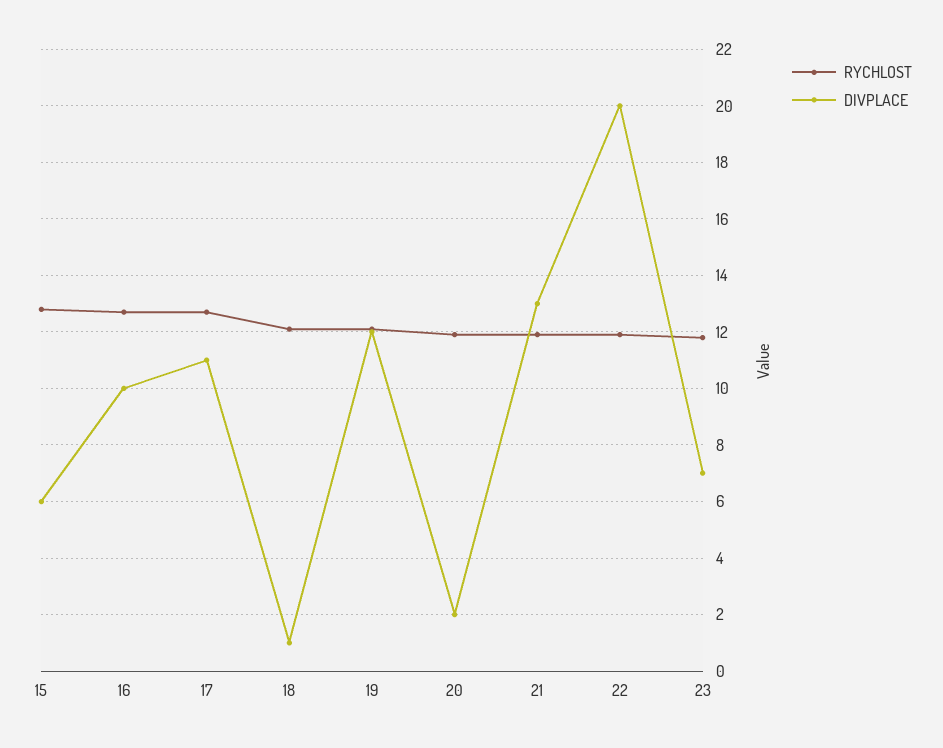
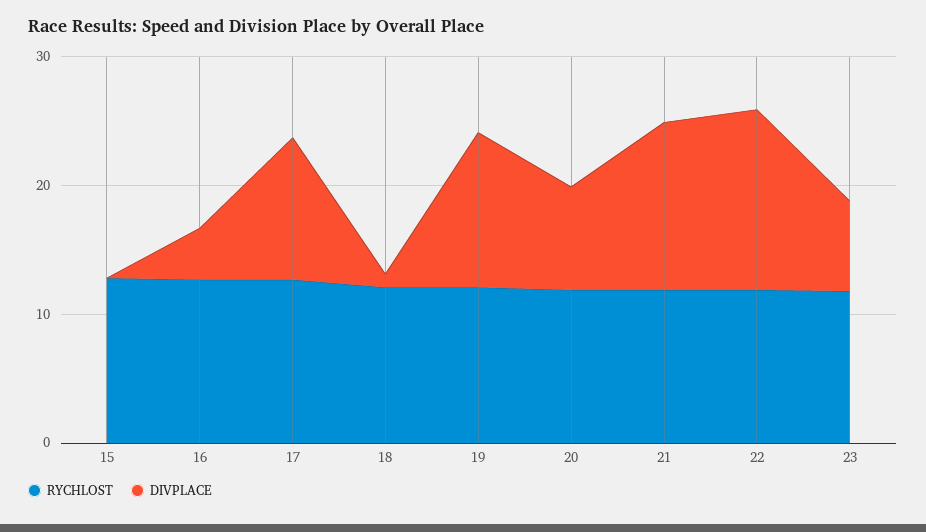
  {
    "RYCHLOST": {
      "15": 13,
      "16": 12.5,
      "17": 12.5,
      "18": 12,
      "19": 12,
      "20": 12,
      "21": 12,
      "22": 12,
      "23": 12
    },
    "DIVPLACE": {
-     "15": 6,
+     "15": 0,
-     "16": 10,
+     "16": 4,
      "17": 11,
      "18": 1,
      "19": 12,
-     "20": 2,
+     "20": 8,
      "21": 13,
-     "22": 20,
+     "22": 14,
      "23": 7
    }
  }

